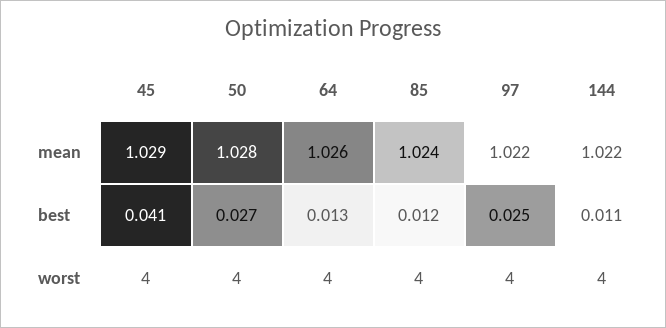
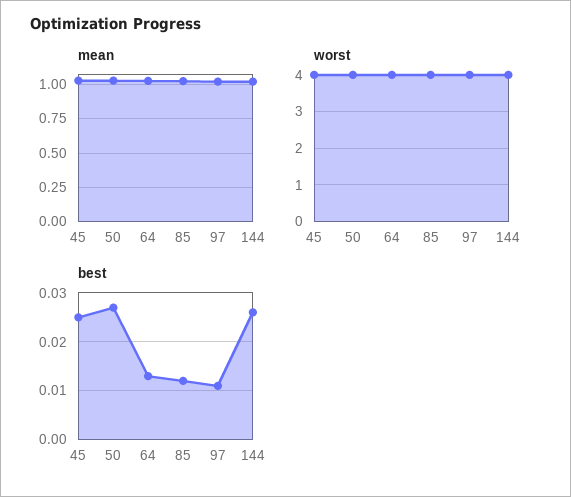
  {
    "mean": {
      "45": 1.029,
      "50": 1.028,
      "64": 1.026,
      "85": 1.024,
      "97": 1.022,
      "144": 1.022
    },
    "best": {
-     "45": 0.041,
+     "45": 0.025,
      "50": 0.027,
      "64": 0.013,
      "85": 0.012,
-     "97": 0.025,
+     "97": 0.01,
-     "144": 0.011
+     "144": 0.025
    },
    "worst": {
      "45": 4,
      "50": 4,
      "64": 4,
      "85": 4,
      "97": 4,
      "144": 4
    }
  }

